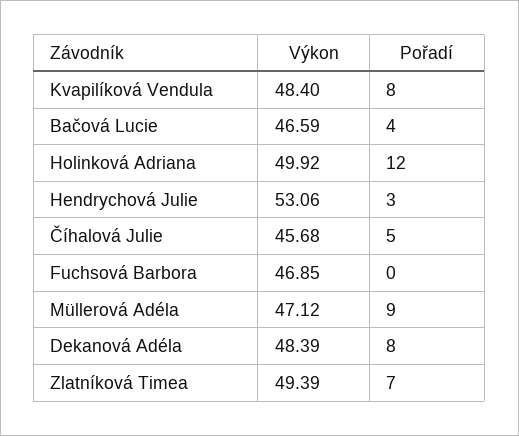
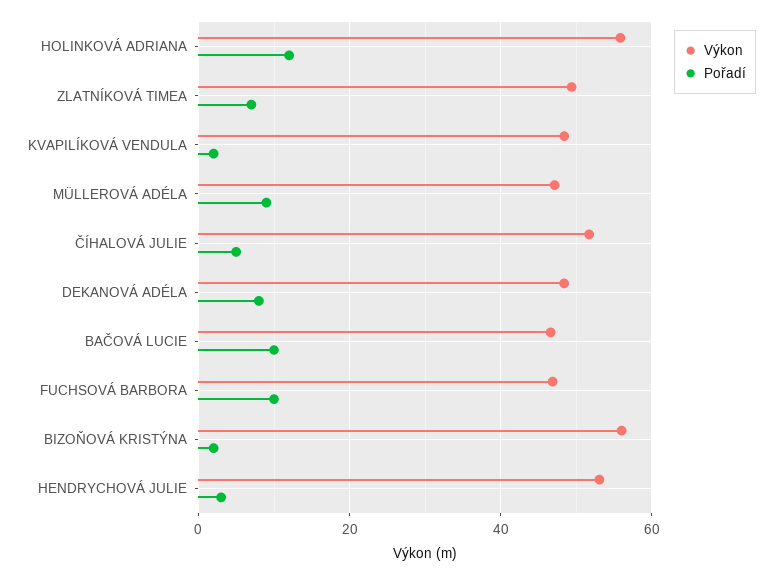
  {
    "Výkon": {
      "Kvapilíková Vendula": 48.4,
      "Bačová Lucie": 46.59,
-     "Holinková Adriana": 49.92,
+     "Holinková Adriana": 56,
      "Hendrychová Julie": 53.06,
-     "Číhalová Julie": 45.68,
+     "Číhalová Julie": 52,
      "Fuchsová Barbora": 46.85,
      "Müllerová Adéla": 47.12,
      "Dekanová Adéla": 48.39,
-     "Zlatníková Timea": 49.39
+     "Zlatníková Timea": 49.39,
+     "BIZOŇOVÁ KRISTÝNA": 56
    },
    "Pořadí": {
-     "Kvapilíková Vendula": 8,
+     "Kvapilíková Vendula": 2,
-     "Bačová Lucie": 4,
+     "Bačová Lucie": 10,
      "Holinková Adriana": 12,
      "Hendrychová Julie": 3,
      "Číhalová Julie": 5,
-     "Fuchsová Barbora": 0,
+     "Fuchsová Barbora": 10,
      "Müllerová Adéla": 9,
      "Dekanová Adéla": 8,
-     "Zlatníková Timea": 7
+     "Zlatníková Timea": 7,
+     "BIZOŇOVÁ KRISTÝNA": 2
    }
  }

